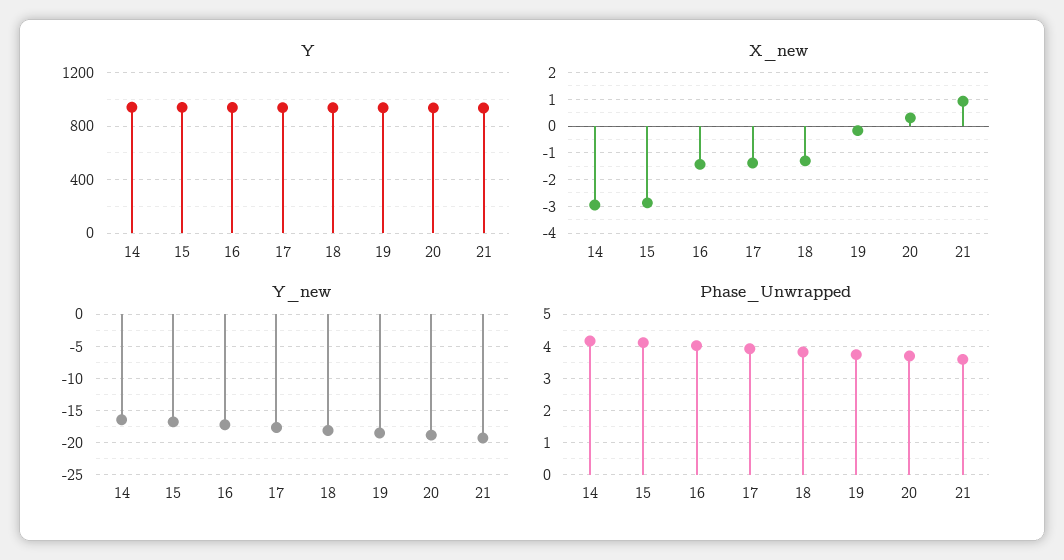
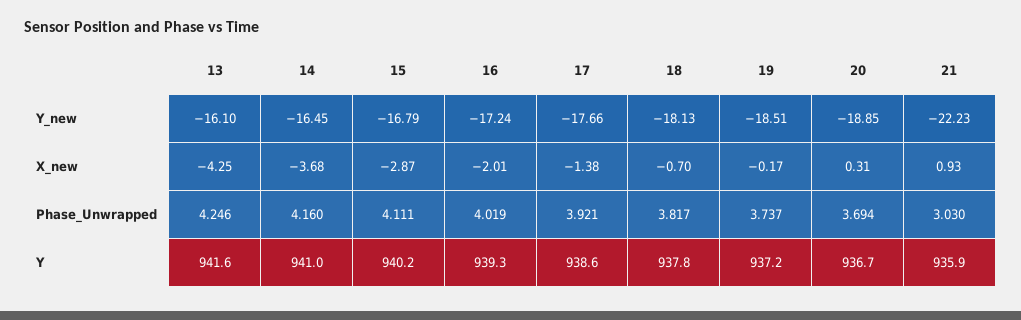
  {
    "Y": {
      "14": 941,
      "15": 940.2,
      "16": 939.3,
      "17": 938.6,
      "18": 937.8,
      "19": 937.2,
      "20": 936.7,
-     "21": 935.9
+     "21": 935.9,
+     "13": 941.6
    },
    "X_new": {
-     "14": -3,
+     "14": -3.68,
      "15": -2.87,
-     "16": -1.5,
+     "16": -2.01,
      "17": -1.38,
-     "18": -1.25,
+     "18": -0.7,
      "19": -0.17,
      "20": 0.31,
-     "21": 0.93
+     "21": 0.93,
+     "13": -4.25
    },
    "Y_new": {
      "14": -16.45,
      "15": -16.79,
      "16": -17.24,
      "17": -17.66,
      "18": -18.13,
      "19": -18.51,
      "20": -18.85,
-     "21": -19
+     "21": -22.23,
+     "13": -16.1
    },
    "Phase_Unwrapped": {
      "14": 4.16,
      "15": 4.111,
      "16": 4.019,
      "17": 3.921,
      "18": 3.817,
      "19": 3.737,
      "20": 3.694,
-     "21": 3.6
+     "21": 3.03,
+     "13": 4.246
    }
  }

